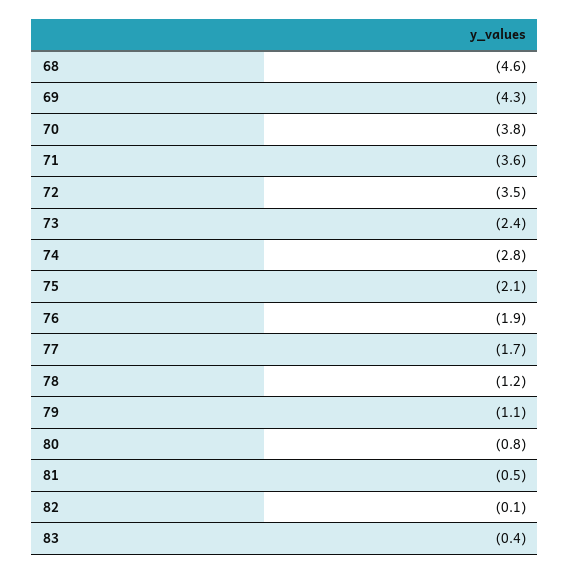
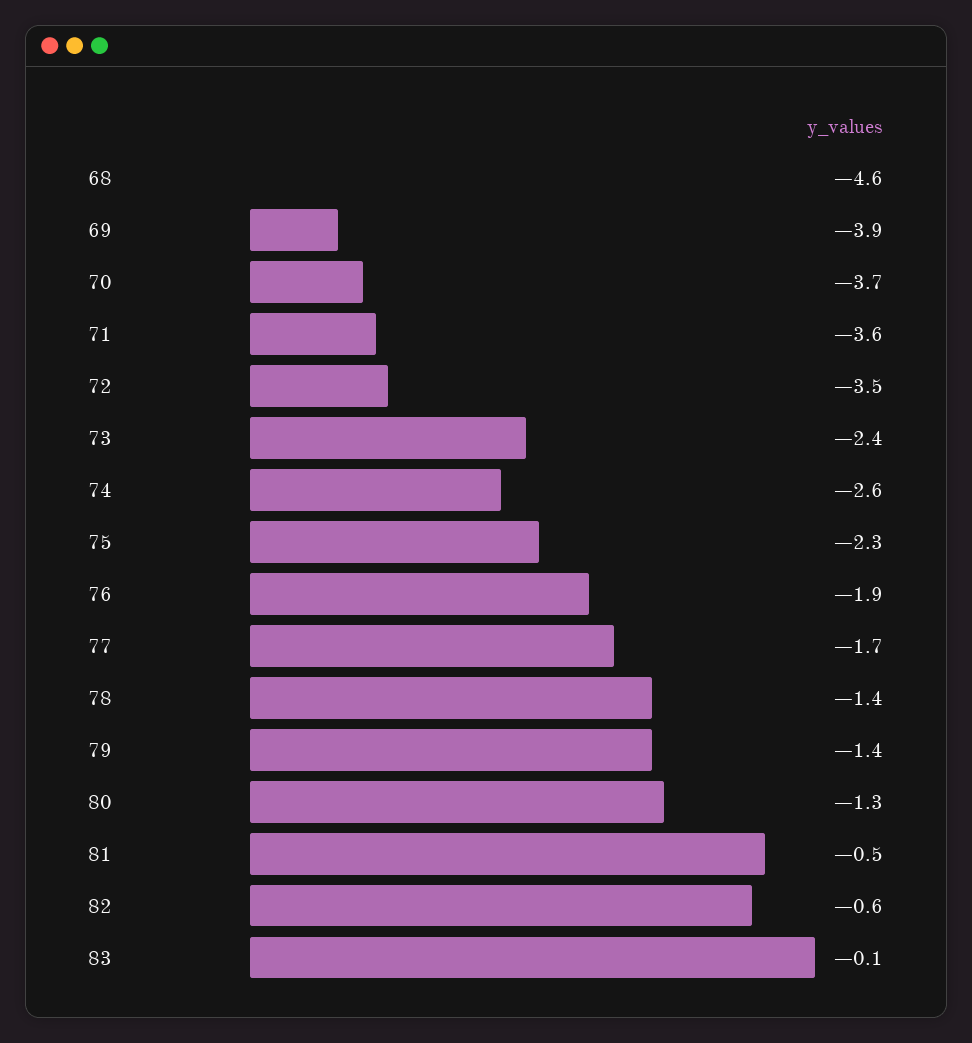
  {
    "68": -4.6,
-   "69": -4.3,
+   "69": -3.9,
-   "70": -3.8,
+   "70": -3.7,
    "71": -3.6,
    "72": -3.5,
    "73": -2.4,
-   "74": -2.8,
+   "74": -2.6,
-   "75": -2.1,
+   "75": -2.3,
    "76": -1.9,
    "77": -1.7,
-   "78": -1.2,
+   "78": -1.4,
-   "79": -1.1,
+   "79": -1.4,
-   "80": -0.8,
+   "80": -1.3,
    "81": -0.5,
-   "82": -0.1,
+   "82": -0.6,
-   "83": -0.4
+   "83": -0.1
  }

